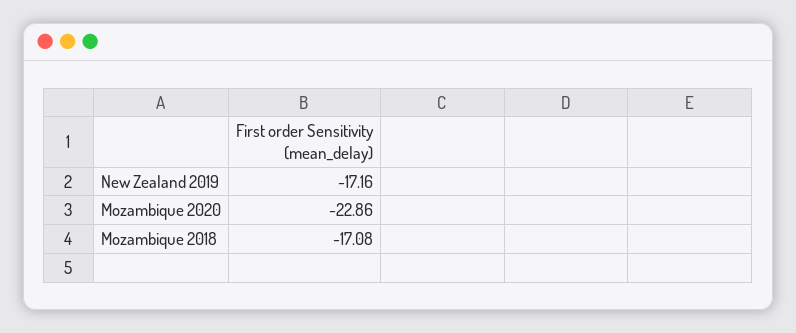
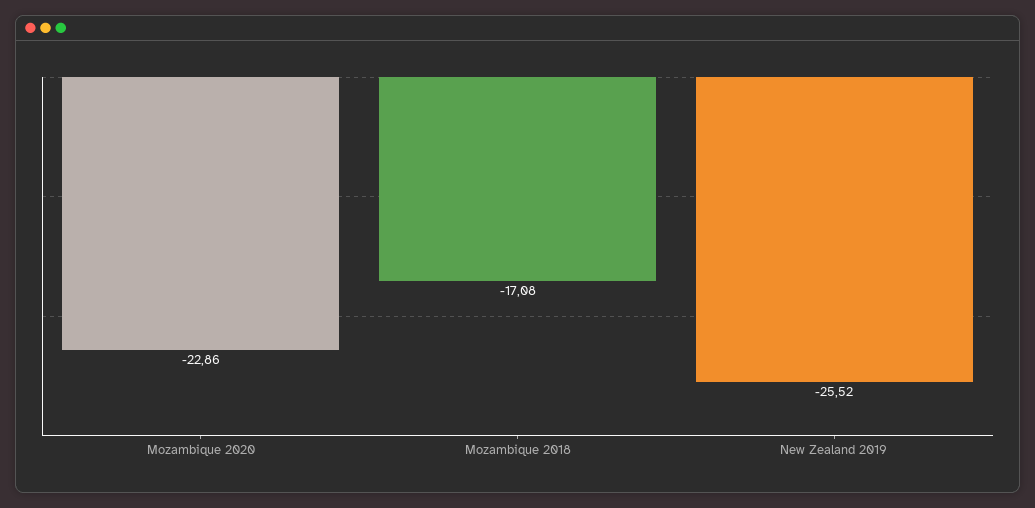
  {
-   "New Zealand 2019": -17.16,
+   "New Zealand 2019": -25.52,
    "Mozambique 2020": -22.86,
    "Mozambique 2018": -17.08
  }

